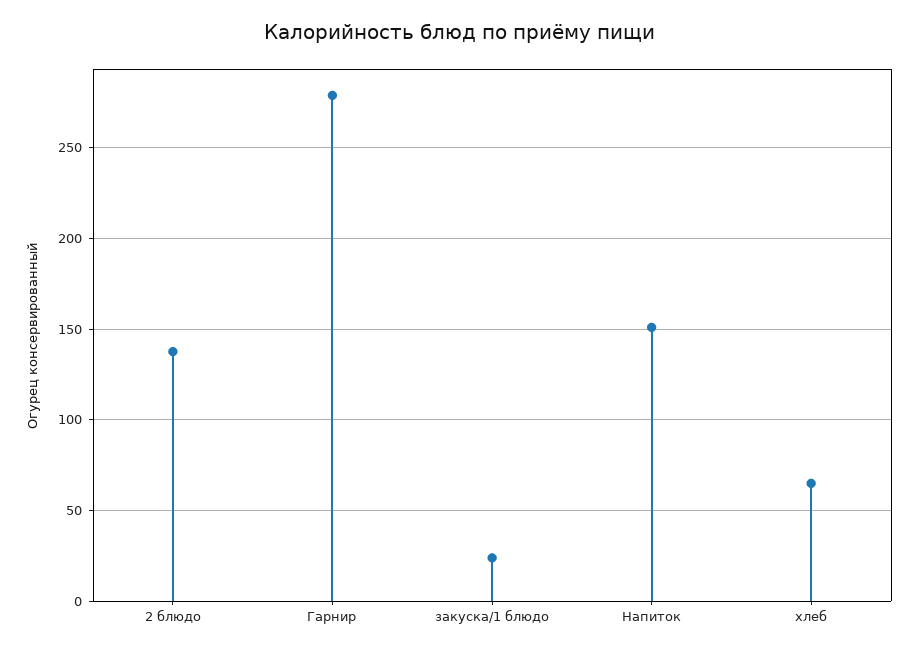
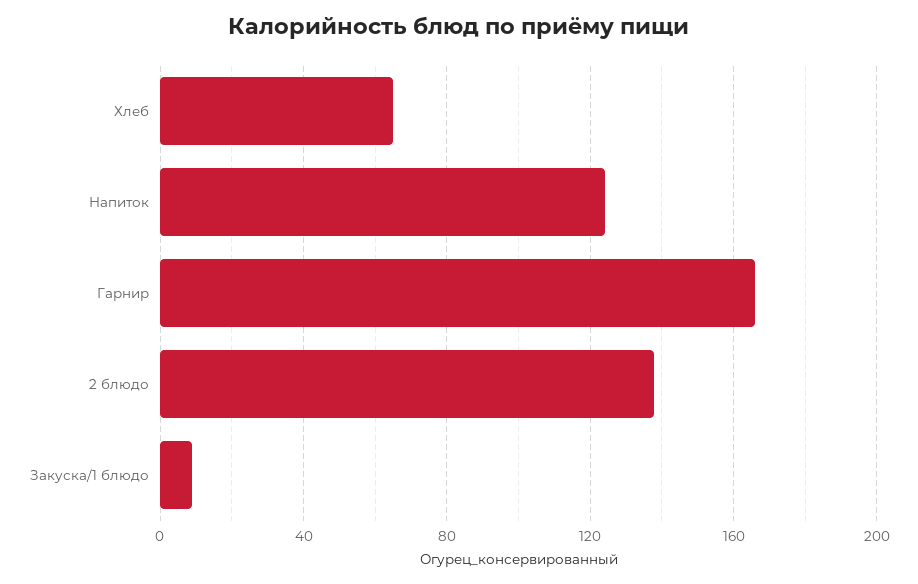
  {
    "2 блюдо": 140,
-   "Гарнир": 280,
+   "Гарнир": 165,
-   "закуска/1 блюдо": 25,
+   "закуска/1 блюдо": 10,
-   "Напиток": 150,
+   "Напиток": 125,
    "хлеб": 65
  }

